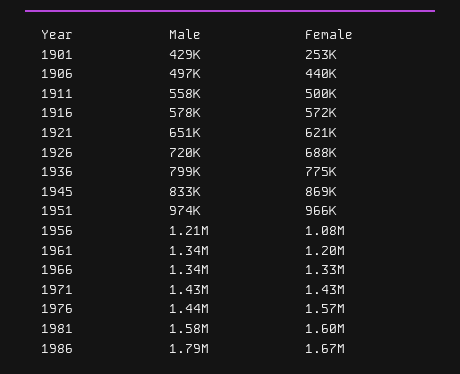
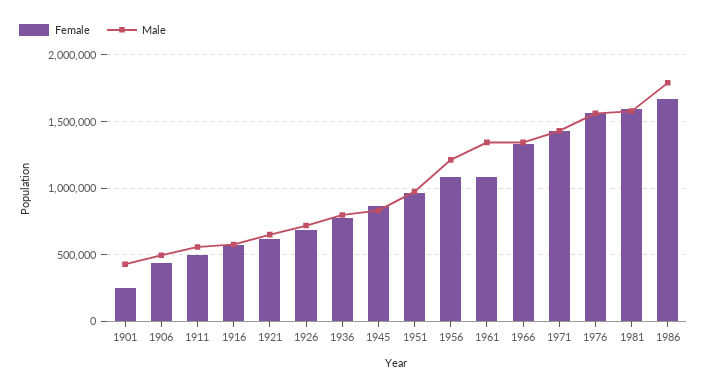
  {
    "Male": {
      "1901": 429000,
      "1906": 497000,
      "1911": 558000,
      "1916": 578000,
      "1921": 651000,
      "1926": 720000,
      "1936": 799000,
      "1945": 833000,
      "1951": 974000,
      "1956": 1210000,
      "1961": 1340000,
      "1966": 1340000,
      "1971": 1430000,
-     "1976": 1440000,
+     "1976": 1550000,
      "1981": 1580000,
      "1986": 1790000
    },
    "Female": {
      "1901": 253000,
      "1906": 440000,
      "1911": 500000,
      "1916": 572000,
      "1921": 621000,
      "1926": 688000,
      "1936": 775000,
      "1945": 869000,
      "1951": 966000,
      "1956": 1080000,
-     "1961": 1200000,
+     "1961": 1100000,
      "1966": 1330000,
      "1971": 1430000,
      "1976": 1570000,
      "1981": 1600000,
      "1986": 1670000
    }
  }

